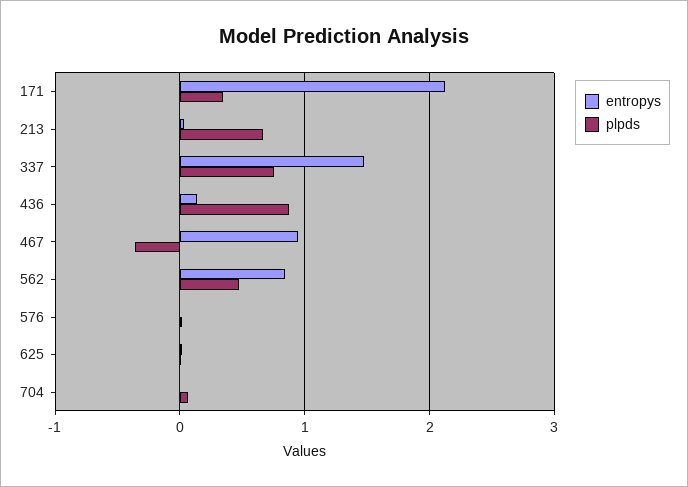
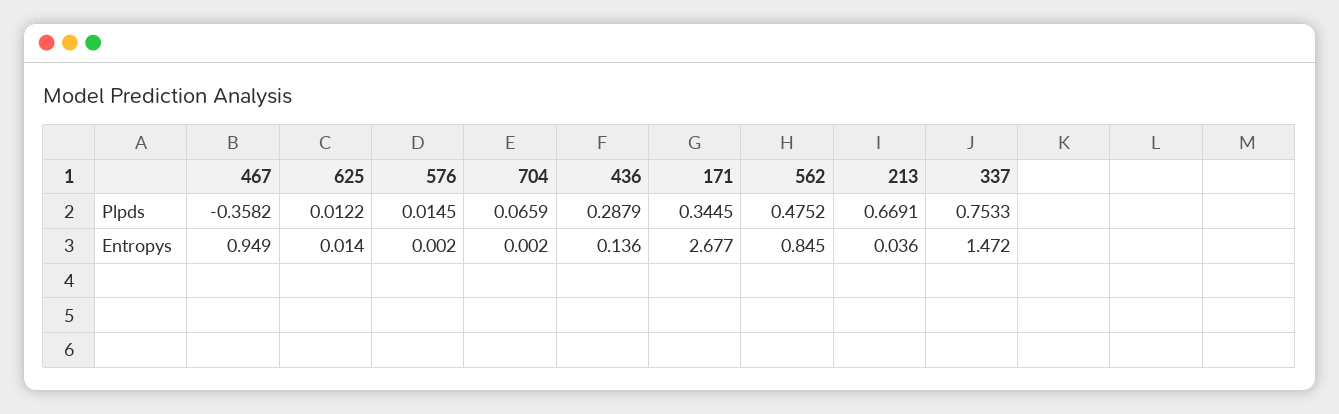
  {
    "entropys": {
-     "171": 2.1,
+     "171": 2.677,
      "213": 0.036,
      "337": 1.472,
      "436": 0.136,
      "467": 0.949,
      "562": 0.845,
      "576": 0.002,
      "625": 0.014,
      "704": 0.002
    },
    "plpds": {
      "171": 0.3445,
      "213": 0.6691,
      "337": 0.7533,
-     "436": 0.9,
+     "436": 0.2879,
      "467": -0.3582,
      "562": 0.4752,
      "576": 0.0145,
      "625": 0.0122,
      "704": 0.0659
    }
  }

